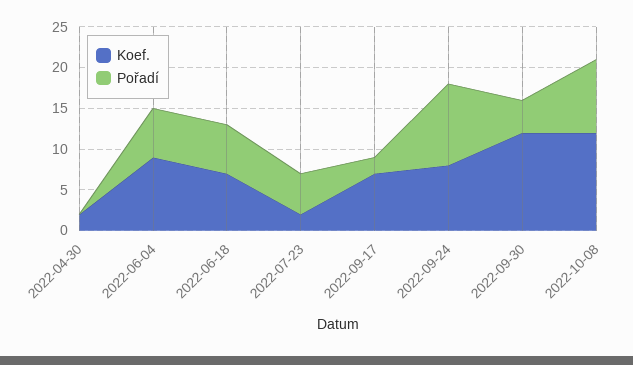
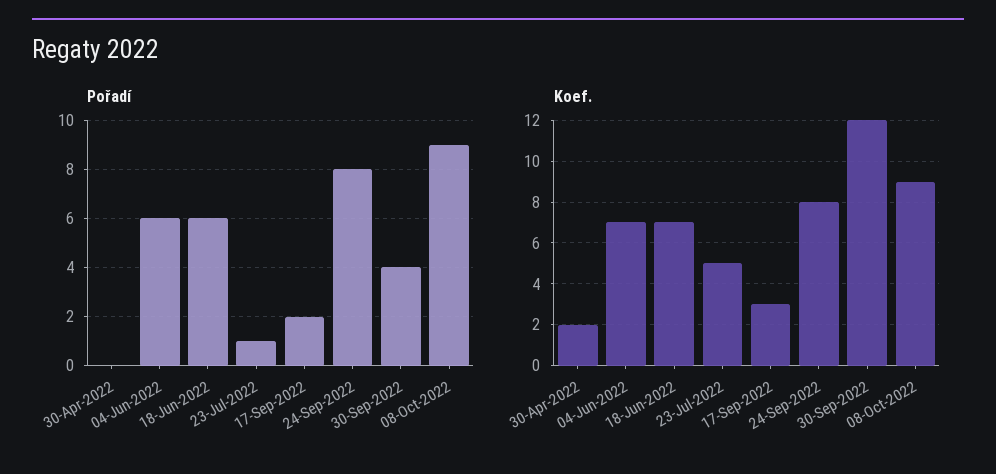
  {
    "Koef.": {
      "2022-04-30": 2,
-     "2022-06-04": 9,
+     "2022-06-04": 7,
      "2022-06-18": 7,
-     "2022-07-23": 2,
+     "2022-07-23": 5,
-     "2022-09-17": 7,
+     "2022-09-17": 3,
      "2022-09-24": 8,
      "2022-09-30": 12,
-     "2022-10-08": 12
+     "2022-10-08": 9
    },
    "Pořadí": {
      "2022-04-30": 0,
      "2022-06-04": 6,
      "2022-06-18": 6,
-     "2022-07-23": 5,
+     "2022-07-23": 1,
      "2022-09-17": 2,
-     "2022-09-24": 10,
+     "2022-09-24": 8,
      "2022-09-30": 4,
      "2022-10-08": 9
    }
  }

